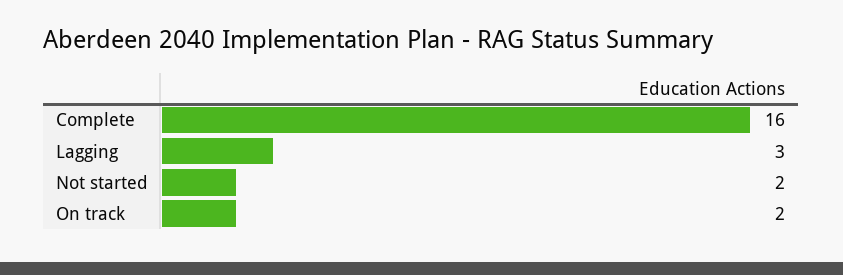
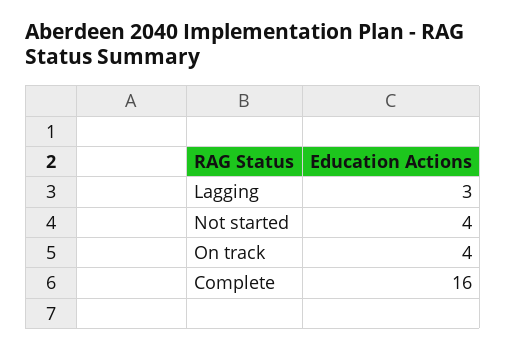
  {
    "Complete": 16,
    "Lagging": 3,
-   "Not started": 2,
+   "Not started": 4,
-   "On track": 2
+   "On track": 4
  }

